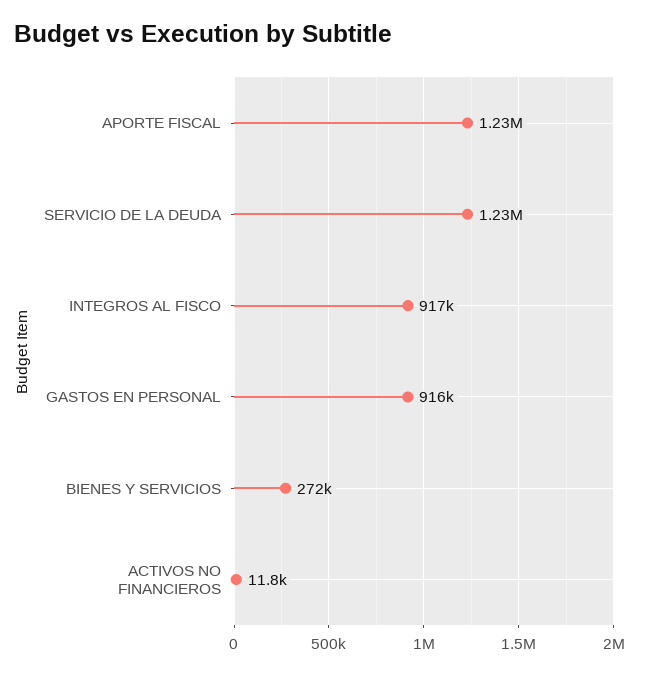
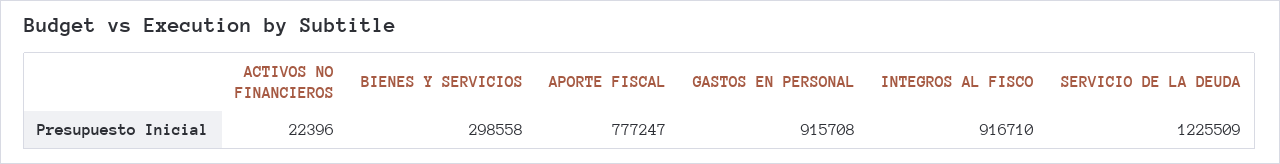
  {
-   "APORTE FISCAL": 1230000,
+   "APORTE FISCAL": 777247,
    "SERVICIO DE LA DEUDA": 1225509,
    "INTEGROS AL FISCO": 916710,
    "GASTOS EN PERSONAL": 915708,
-   "BIENES Y SERVICIOS": 272000,
+   "BIENES Y SERVICIOS": 298558,
-   "ACTIVOS NO FINANCIEROS": 11800
+   "ACTIVOS NO FINANCIEROS": 22396
  }

